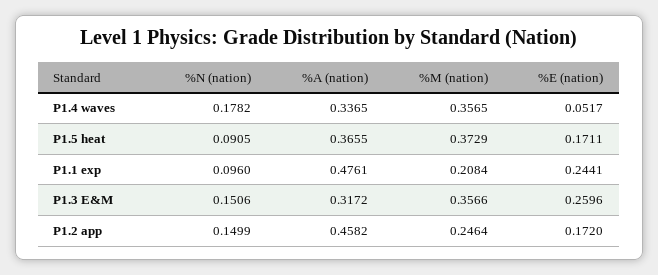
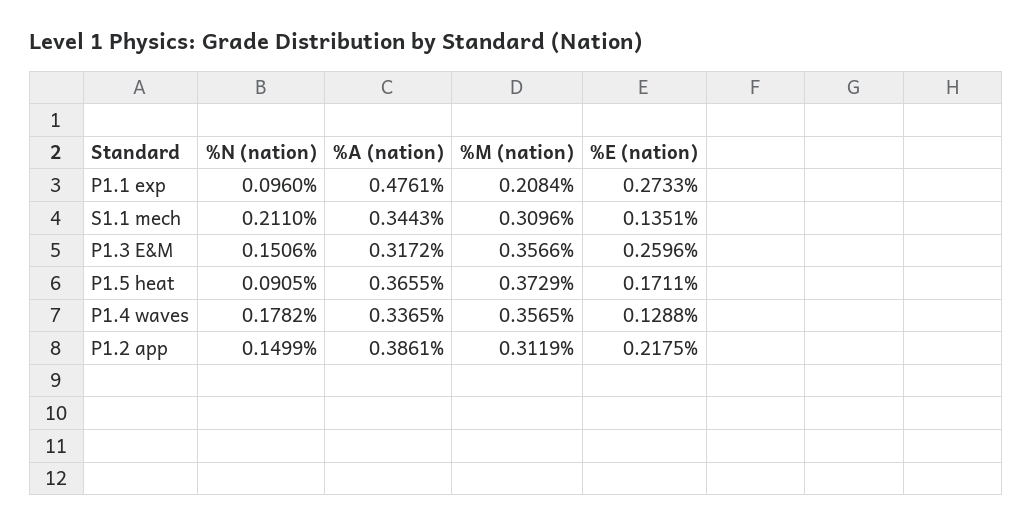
  {
    "%N (nation)": {
      "P1.4 waves": 0.1782,
      "P1.5 heat": 0.0905,
      "P1.1 exp": 0.096,
      "P1.3 E&M": 0.1506,
-     "P1.2 app": 0.1499
+     "P1.2 app": 0.1499,
+     "S1.1 mech": 0.211
    },
    "%A (nation)": {
      "P1.4 waves": 0.3365,
      "P1.5 heat": 0.3655,
      "P1.1 exp": 0.4761,
      "P1.3 E&M": 0.3172,
-     "P1.2 app": 0.4582
+     "P1.2 app": 0.3861,
+     "S1.1 mech": 0.3443
    },
    "%M (nation)": {
      "P1.4 waves": 0.3565,
      "P1.5 heat": 0.3729,
      "P1.1 exp": 0.2084,
      "P1.3 E&M": 0.3566,
-     "P1.2 app": 0.2464
+     "P1.2 app": 0.3119,
+     "S1.1 mech": 0.3096
    },
    "%E (nation)": {
-     "P1.4 waves": 0.0517,
+     "P1.4 waves": 0.1288,
      "P1.5 heat": 0.1711,
-     "P1.1 exp": 0.2441,
+     "P1.1 exp": 0.2733,
      "P1.3 E&M": 0.2596,
-     "P1.2 app": 0.172
+     "P1.2 app": 0.2175,
+     "S1.1 mech": 0.1351
    }
  }

